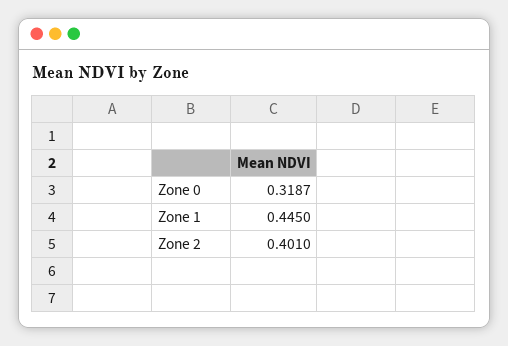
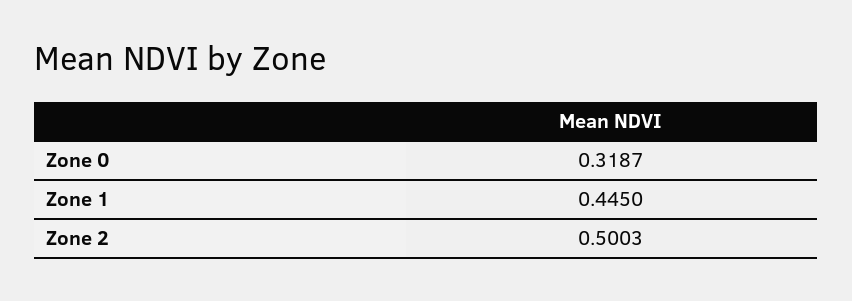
  {
    "Zone 0": 0.3187,
    "Zone 1": 0.445,
-   "Zone 2": 0.401
+   "Zone 2": 0.5003
  }

